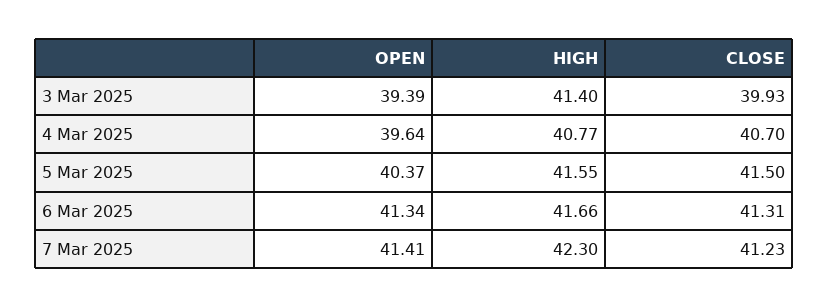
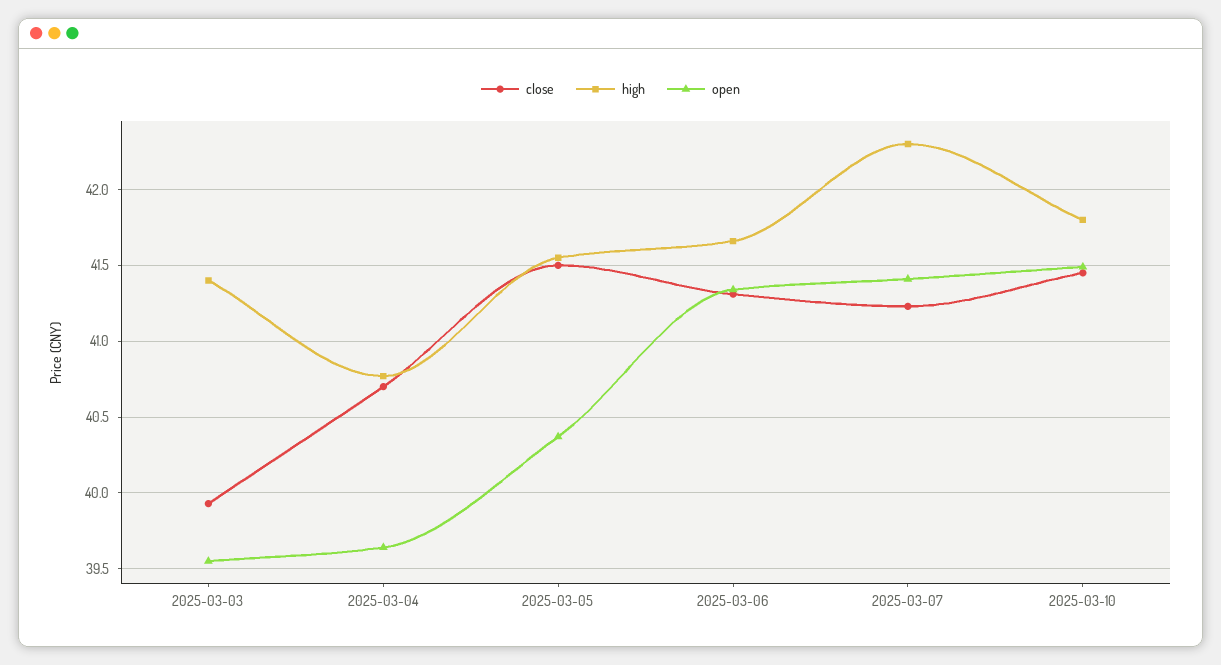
  {
    "OPEN": {
-     "3 Mar 2025": 39.39,
+     "3 Mar 2025": 39.55,
      "4 Mar 2025": 39.64,
      "5 Mar 2025": 40.37,
      "6 Mar 2025": 41.34,
-     "7 Mar 2025": 41.41
+     "7 Mar 2025": 41.41,
+     "2025-03-10": 41.5
    },
    "HIGH": {
      "3 Mar 2025": 41.4,
      "4 Mar 2025": 40.77,
      "5 Mar 2025": 41.55,
      "6 Mar 2025": 41.66,
-     "7 Mar 2025": 42.3
+     "7 Mar 2025": 42.3,
+     "2025-03-10": 41.8
    },
    "CLOSE": {
      "3 Mar 2025": 39.93,
      "4 Mar 2025": 40.7,
      "5 Mar 2025": 41.5,
      "6 Mar 2025": 41.31,
-     "7 Mar 2025": 41.23
+     "7 Mar 2025": 41.23,
+     "2025-03-10": 41.45
    }
  }

